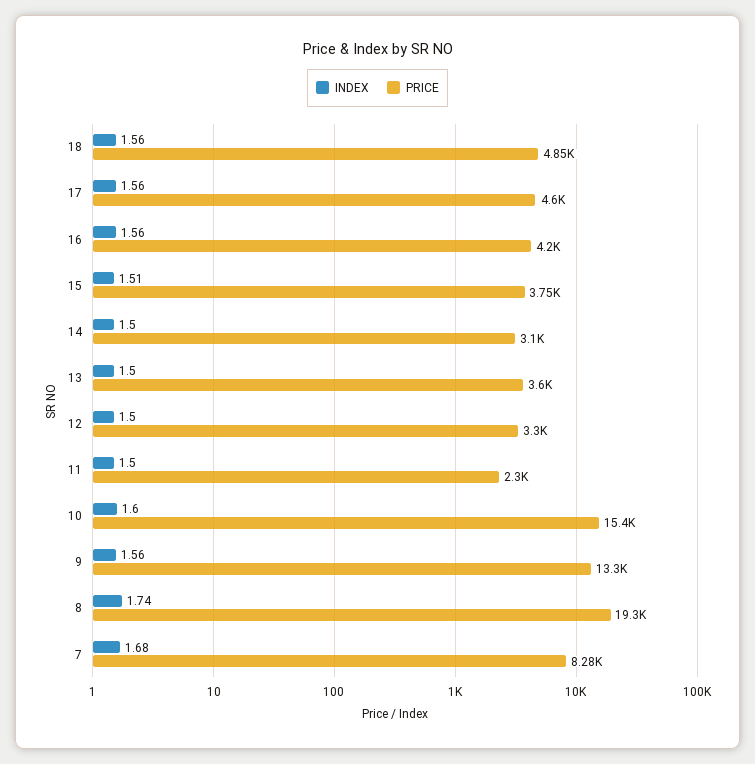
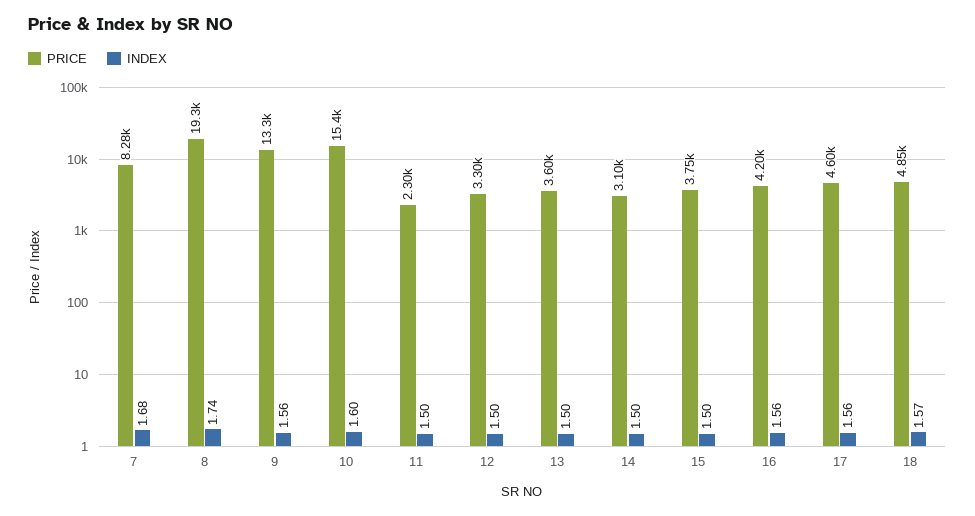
  {
    "INDEX": {
-     "18": 1.56,
+     "18": 1.57,
      "17": 1.56,
      "16": 1.56,
-     "15": 1.51,
+     "15": 1.5,
      "14": 1.5,
      "13": 1.5,
      "12": 1.5,
      "11": 1.5,
      "10": 1.6,
      "9": 1.56,
      "8": 1.74,
      "7": 1.68
    },
    "PRICE": {
      "18": 4850,
      "17": 4600,
      "16": 4200,
      "15": 3750,
      "14": 3100,
      "13": 3600,
      "12": 3300,
      "11": 2300,
      "10": 15400,
      "9": 13300,
      "8": 19300,
      "7": 8280
    }
  }

